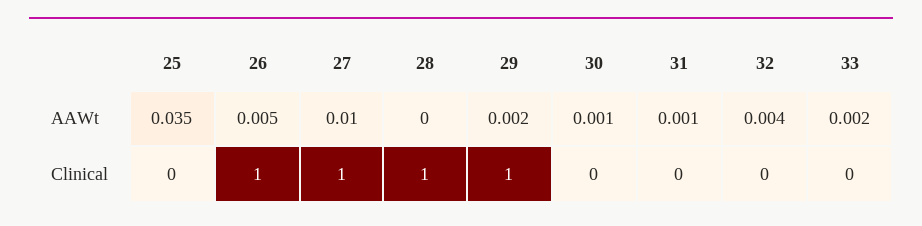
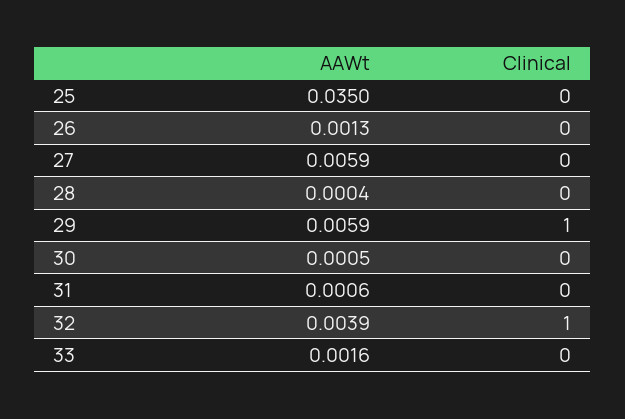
  {
    "25": {
      "AAWt": 0.035,
      "Clinical": 0
    },
    "26": {
-     "AAWt": 0.005,
+     "AAWt": 0.0013,
-     "Clinical": 1
+     "Clinical": 0
    },
    "27": {
-     "AAWt": 0.01,
+     "AAWt": 0.0059,
-     "Clinical": 1
+     "Clinical": 0
    },
    "28": {
      "AAWt": 0.0004,
-     "Clinical": 1
+     "Clinical": 0
    },
    "29": {
-     "AAWt": 0.002,
+     "AAWt": 0.0059,
      "Clinical": 1
    },
    "30": {
      "AAWt": 0.0005,
      "Clinical": 0
    },
    "31": {
      "AAWt": 0.0006,
      "Clinical": 0
    },
    "32": {
      "AAWt": 0.0039,
-     "Clinical": 0
+     "Clinical": 1
    },
    "33": {
      "AAWt": 0.0016,
      "Clinical": 0
    }
  }

